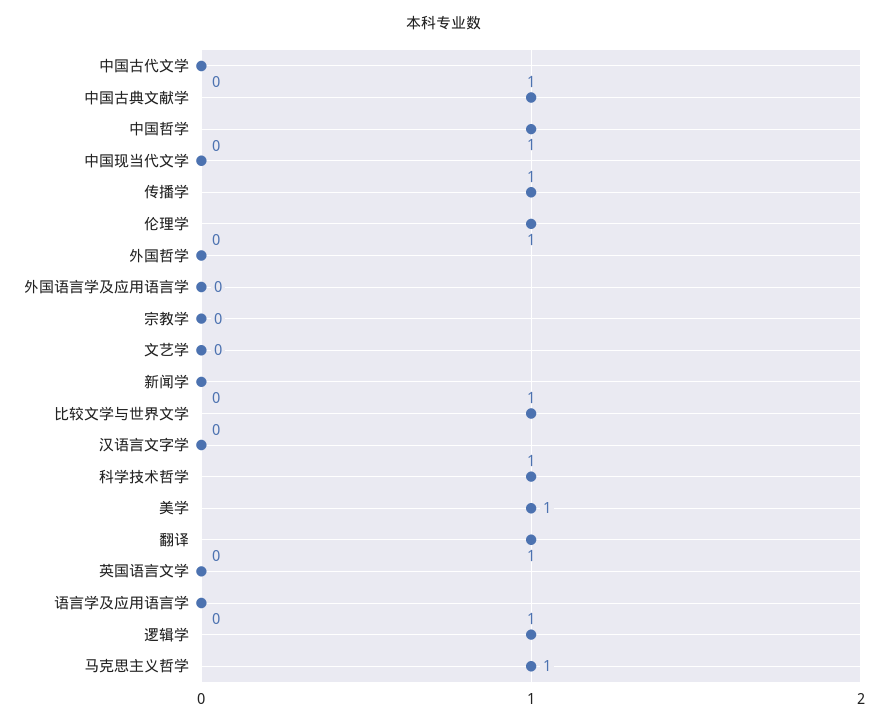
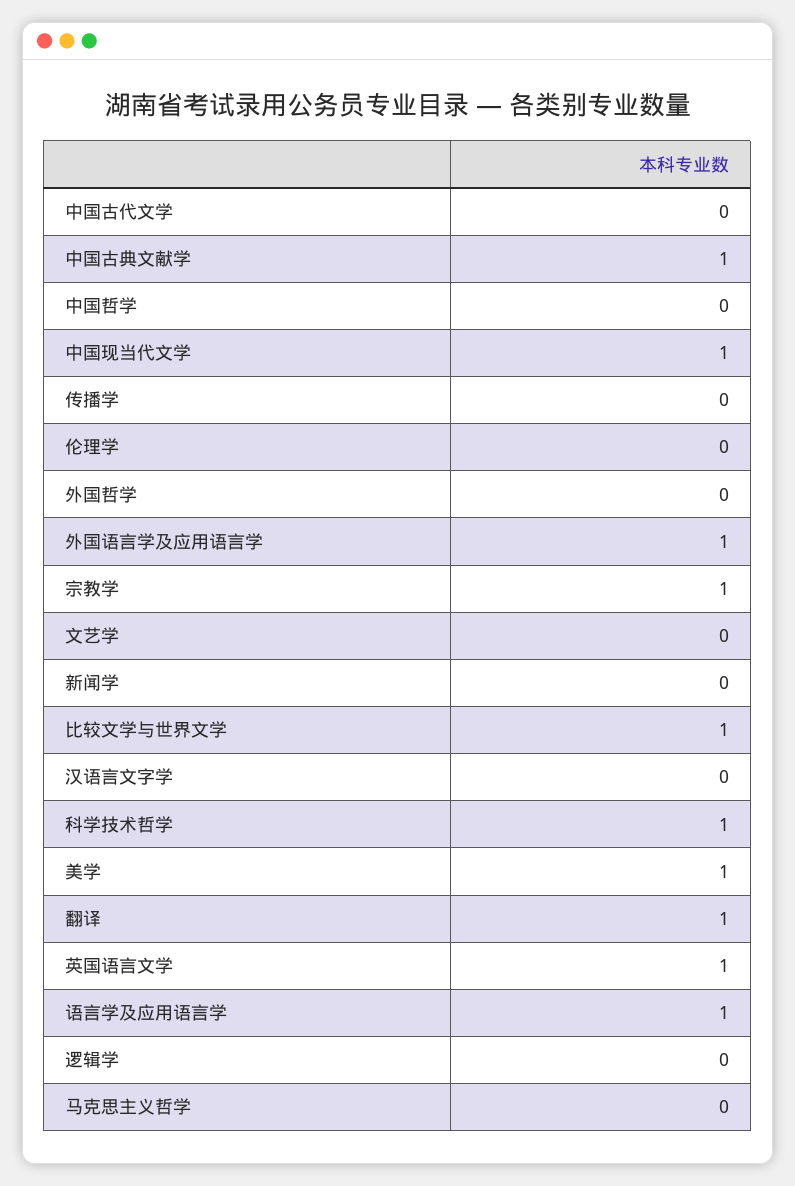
  {
    "中国古代文学": 0,
    "中国古典文献学": 1,
-   "中国哲学": 1,
+   "中国哲学": 0,
-   "中国现当代文学": 0,
+   "中国现当代文学": 1,
-   "传播学": 1,
+   "传播学": 0,
-   "伦理学": 1,
+   "伦理学": 0,
    "外国哲学": 0,
-   "外国语言学及应用语言学": 0,
+   "外国语言学及应用语言学": 1,
-   "宗教学": 0,
+   "宗教学": 1,
    "文艺学": 0,
    "新闻学": 0,
    "比较文学与世界文学": 1,
    "汉语言文字学": 0,
    "科学技术哲学": 1,
    "美学": 1,
    "翻译": 1,
-   "英国语言文学": 0,
+   "英国语言文学": 1,
-   "语言学及应用语言学": 0,
+   "语言学及应用语言学": 1,
-   "逻辑学": 1,
+   "逻辑学": 0,
-   "马克思主义哲学": 1
+   "马克思主义哲学": 0
  }

